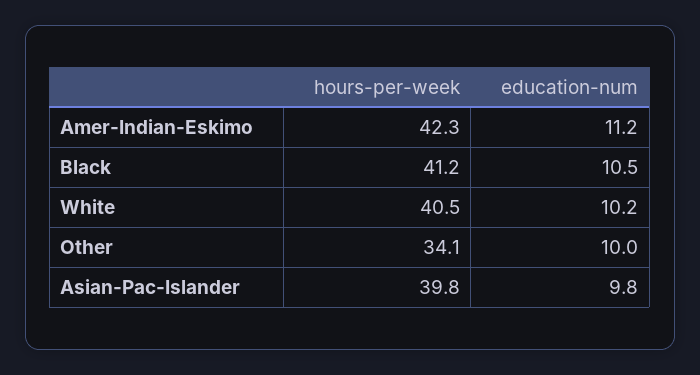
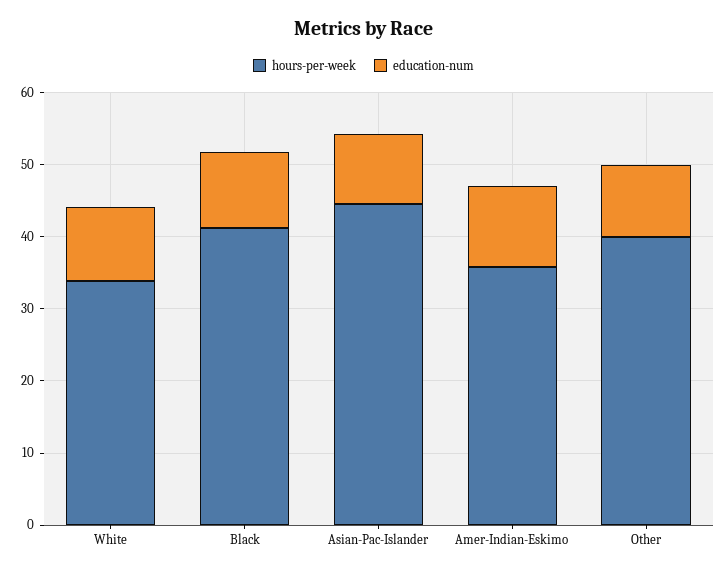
  {
    "hours-per-week": {
-     "Amer-Indian-Eskimo": 42.3,
+     "Amer-Indian-Eskimo": 36,
      "Black": 41.2,
-     "White": 40.5,
+     "White": 34,
-     "Other": 34.1,
+     "Other": 40,
-     "Asian-Pac-Islander": 39.8
+     "Asian-Pac-Islander": 44
    },
    "education-num": {
      "Amer-Indian-Eskimo": 11.2,
      "Black": 10.5,
      "White": 10.2,
      "Other": 10,
      "Asian-Pac-Islander": 9.8
    }
  }

